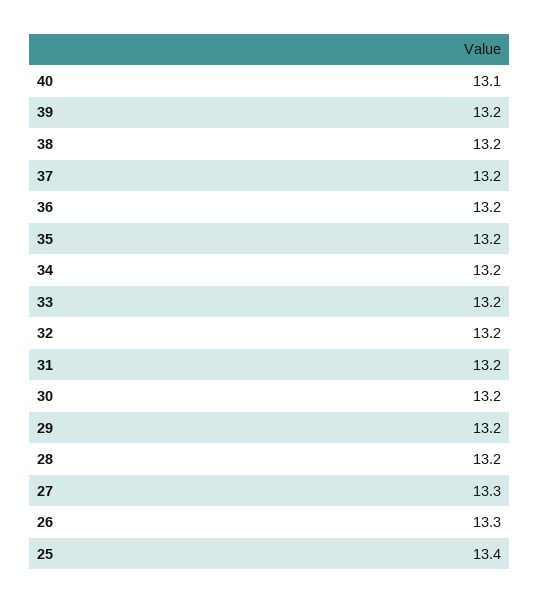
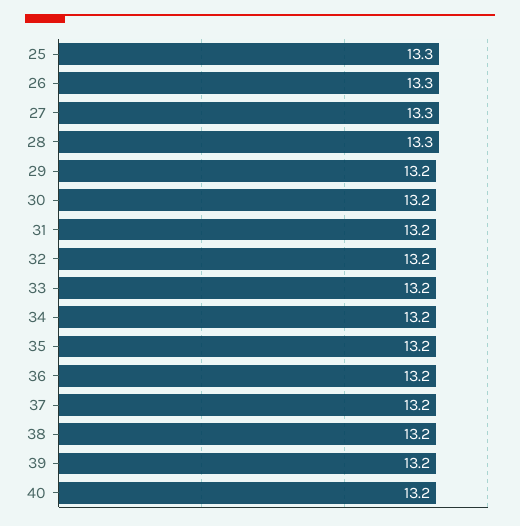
  {
-   "40": 13.1,
+   "40": 13.2,
    "39": 13.2,
    "38": 13.2,
    "37": 13.2,
    "36": 13.2,
    "35": 13.2,
    "34": 13.2,
    "33": 13.2,
    "32": 13.2,
    "31": 13.2,
    "30": 13.2,
    "29": 13.2,
-   "28": 13.2,
+   "28": 13.3,
    "27": 13.3,
    "26": 13.3,
-   "25": 13.4
+   "25": 13.3
  }

